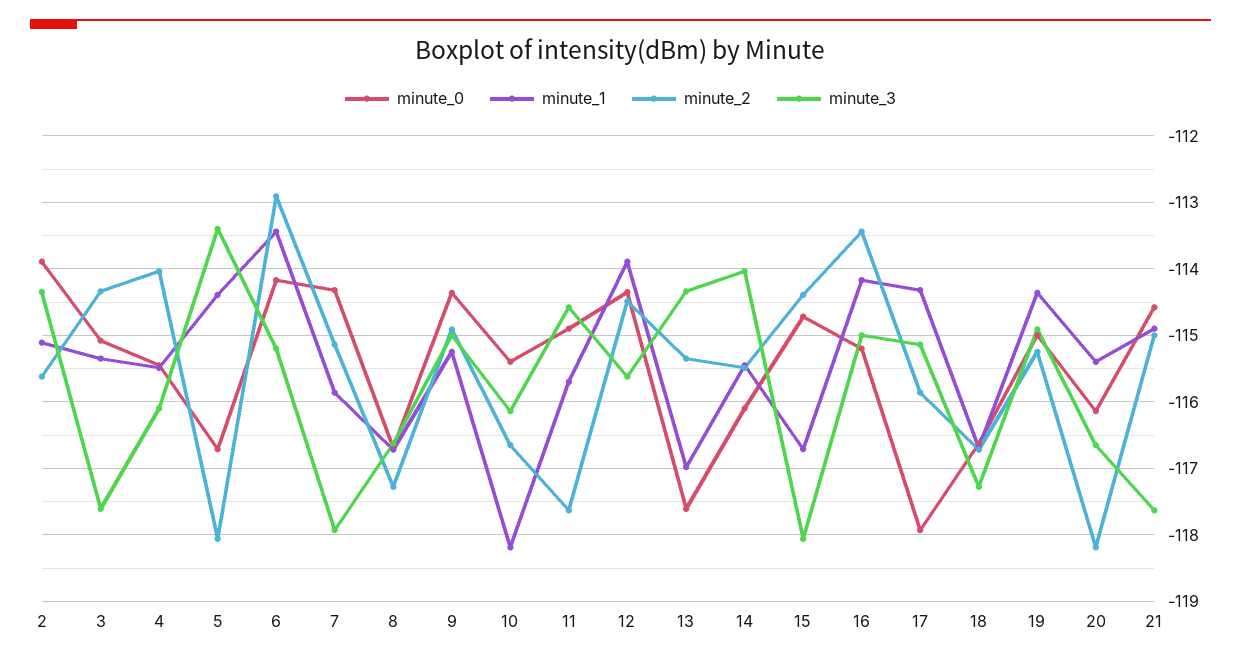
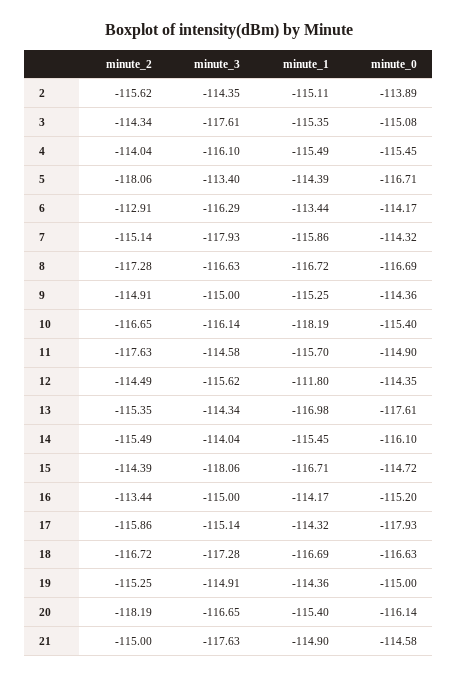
  {
    "minute_0": {
      "2": -113.89,
      "3": -115.08,
      "4": -115.45,
      "5": -116.71,
      "6": -114.17,
      "7": -114.32,
      "8": -116.69,
      "9": -114.36,
      "10": -115.4,
      "11": -114.9,
      "12": -114.35,
      "13": -117.61,
      "14": -116.1,
      "15": -114.72,
      "16": -115.2,
      "17": -117.93,
      "18": -116.63,
      "19": -115,
      "20": -116.14,
      "21": -114.58
    },
    "minute_1": {
      "2": -115.11,
      "3": -115.35,
      "4": -115.49,
      "5": -114.39,
      "6": -113.44,
      "7": -115.86,
      "8": -116.72,
      "9": -115.25,
      "10": -118.19,
      "11": -115.7,
-     "12": -113.9,
+     "12": -111.8,
      "13": -116.98,
      "14": -115.45,
      "15": -116.71,
      "16": -114.17,
      "17": -114.32,
      "18": -116.69,
      "19": -114.36,
      "20": -115.4,
      "21": -114.9
    },
    "minute_2": {
      "2": -115.62,
      "3": -114.34,
      "4": -114.04,
      "5": -118.06,
      "6": -112.91,
      "7": -115.14,
      "8": -117.28,
      "9": -114.91,
      "10": -116.65,
      "11": -117.63,
      "12": -114.49,
      "13": -115.35,
      "14": -115.49,
      "15": -114.39,
      "16": -113.44,
      "17": -115.86,
      "18": -116.72,
      "19": -115.25,
      "20": -118.19,
      "21": -115
    },
    "minute_3": {
      "2": -114.35,
      "3": -117.61,
      "4": -116.1,
      "5": -113.4,
-     "6": -115.2,
+     "6": -116.29,
      "7": -117.93,
      "8": -116.63,
      "9": -115,
      "10": -116.14,
      "11": -114.58,
      "12": -115.62,
      "13": -114.34,
      "14": -114.04,
      "15": -118.06,
      "16": -115,
      "17": -115.14,
      "18": -117.28,
      "19": -114.91,
      "20": -116.65,
      "21": -117.63
    }
  }

